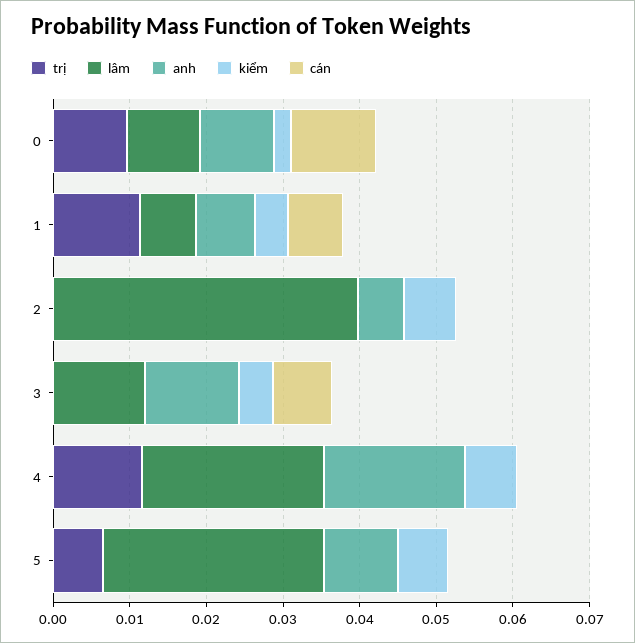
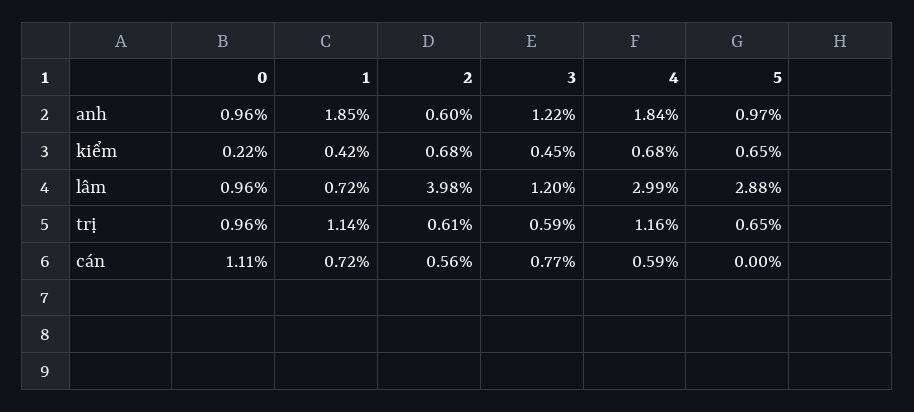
  {
    "trị": {
      "0": 0.0096,
      "1": 0.0114,
-     "2": 0,
+     "2": 0.0061,
-     "3": 0,
+     "3": 0.0059,
      "4": 0.0116,
      "5": 0.0065
    },
    "lâm": {
      "0": 0.0096,
      "1": 0.0072,
      "2": 0.0398,
      "3": 0.012,
-     "4": 0.024,
+     "4": 0.0299,
      "5": 0.0288
    },
    "anh": {
      "0": 0.0096,
-     "1": 0.008,
+     "1": 0.0185,
      "2": 0.006,
      "3": 0.0122,
      "4": 0.0184,
      "5": 0.0097
    },
    "kiểm": {
      "0": 0.0022,
      "1": 0.0042,
      "2": 0.0068,
      "3": 0.0045,
      "4": 0.0068,
      "5": 0.0065
    },
    "cán": {
      "0": 0.0111,
      "1": 0.0072,
-     "2": 0,
+     "2": 0.0056,
      "3": 0.0077,
-     "4": 0,
+     "4": 0.0059,
      "5": 0
    }
  }

